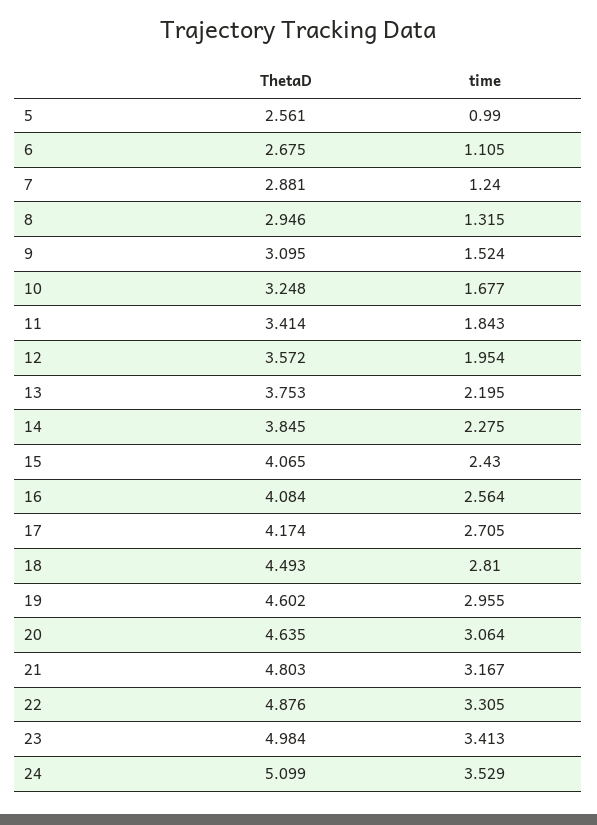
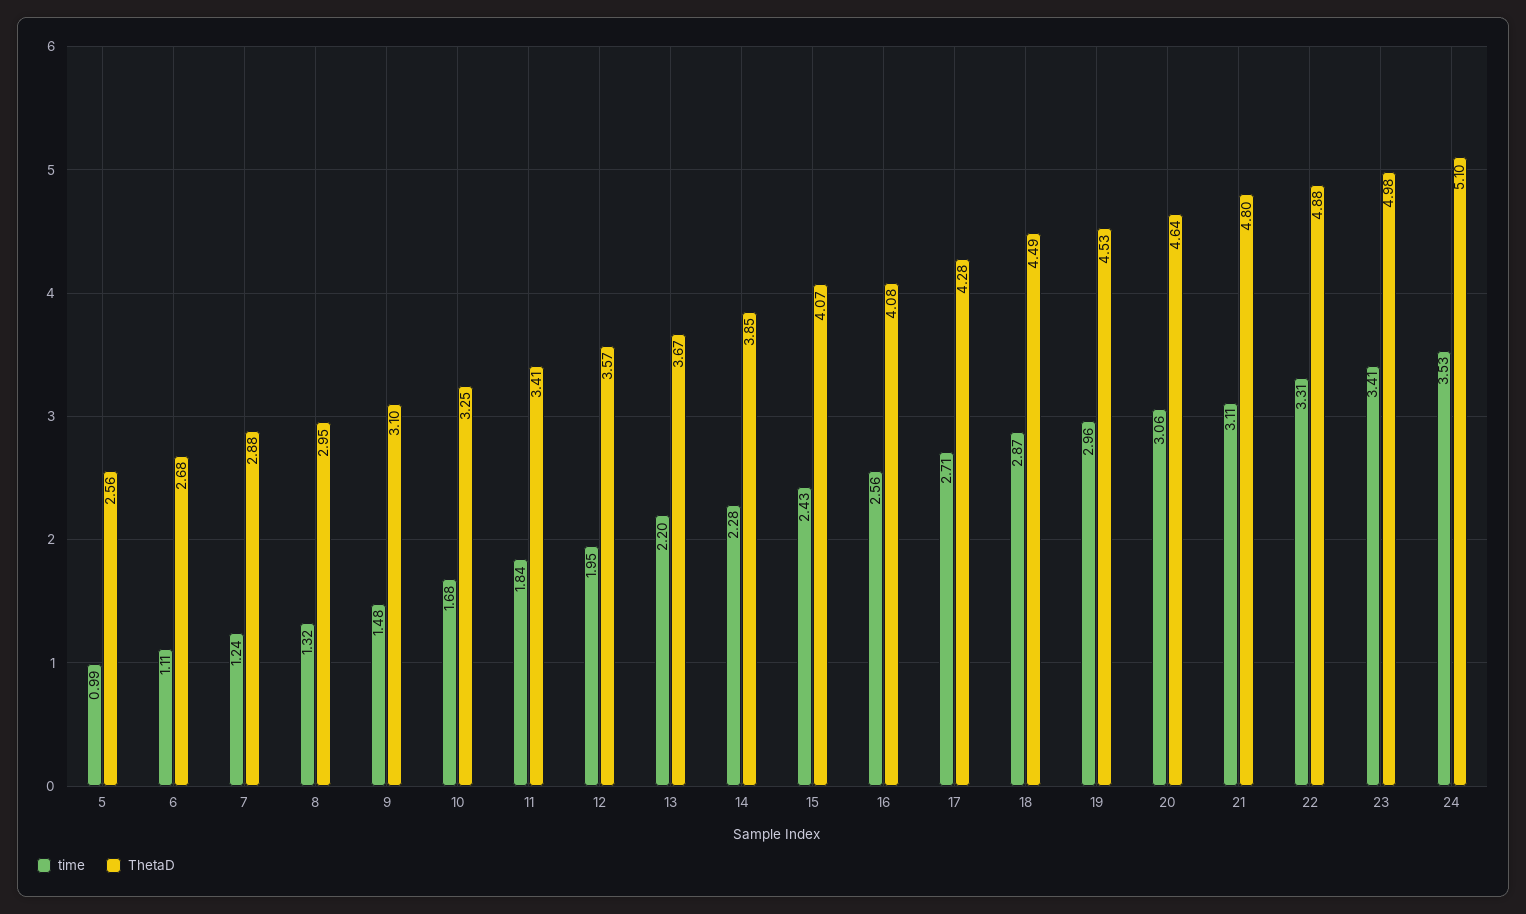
  {
    "ThetaD": {
      "5": 2.561,
      "6": 2.675,
      "7": 2.881,
      "8": 2.946,
      "9": 3.095,
      "10": 3.248,
      "11": 3.414,
      "12": 3.572,
-     "13": 3.753,
+     "13": 3.67,
      "14": 3.845,
      "15": 4.065,
      "16": 4.084,
-     "17": 4.174,
+     "17": 4.28,
      "18": 4.493,
-     "19": 4.602,
+     "19": 4.53,
      "20": 4.635,
      "21": 4.803,
      "22": 4.876,
      "23": 4.984,
      "24": 5.099
    },
    "time": {
      "5": 0.99,
      "6": 1.105,
      "7": 1.24,
      "8": 1.315,
-     "9": 1.524,
+     "9": 1.48,
      "10": 1.677,
      "11": 1.843,
      "12": 1.954,
      "13": 2.195,
      "14": 2.275,
      "15": 2.43,
      "16": 2.564,
      "17": 2.705,
-     "18": 2.81,
+     "18": 2.87,
      "19": 2.955,
      "20": 3.064,
-     "21": 3.167,
+     "21": 3.11,
      "22": 3.305,
      "23": 3.413,
      "24": 3.529
    }
  }

